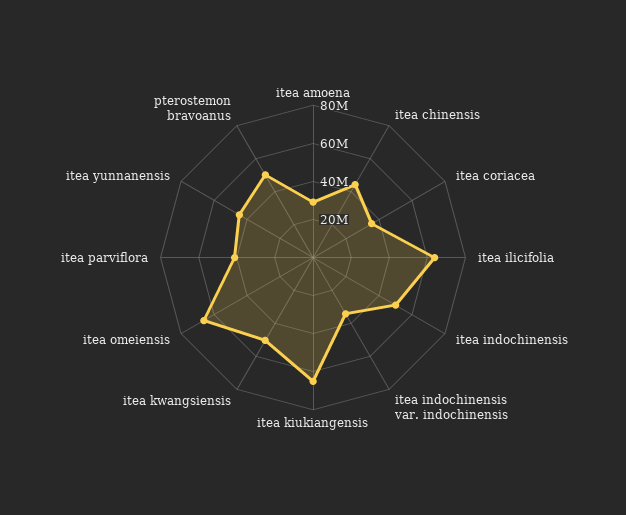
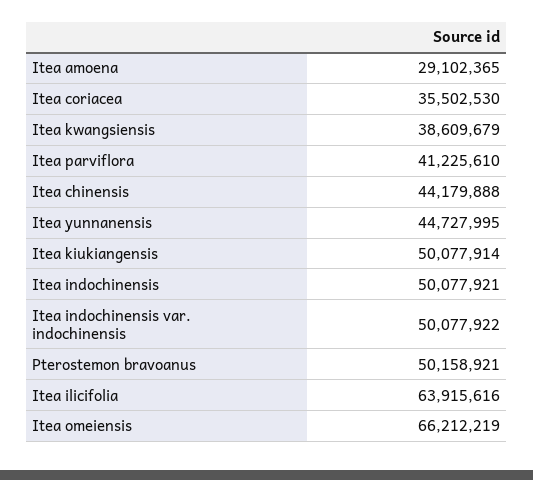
  {
    "itea amoena": 29102365,
    "itea chinensis": 44179888,
    "itea coriacea": 35502530,
    "itea ilicifolia": 63915616,
    "itea indochinensis": 50077921,
-   "itea indochinensis var. indochinensis": 35000000,
+   "itea indochinensis var. indochinensis": 50077922,
-   "itea kiukiangensis": 65000000,
+   "itea kiukiangensis": 50077914,
-   "itea kwangsiensis": 50000000,
+   "itea kwangsiensis": 38609679,
    "itea omeiensis": 66212219,
    "itea parviflora": 41225610,
    "itea yunnanensis": 44727995,
    "pterostemon bravoanus": 50158921
  }

